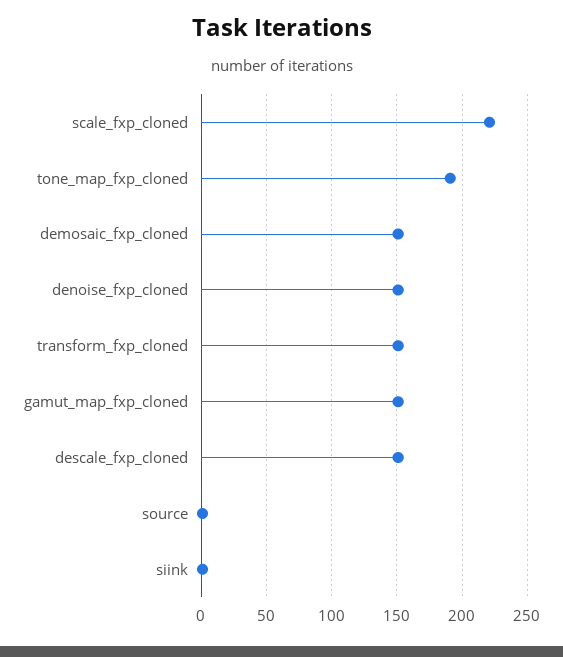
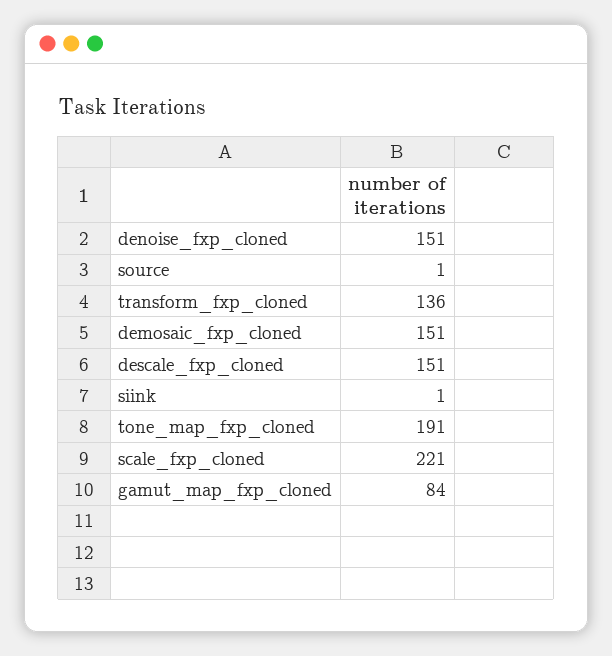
  {
    "scale_fxp_cloned": 221,
    "tone_map_fxp_cloned": 191,
    "demosaic_fxp_cloned": 151,
    "denoise_fxp_cloned": 151,
-   "transform_fxp_cloned": 150,
+   "transform_fxp_cloned": 136,
-   "gamut_map_fxp_cloned": 150,
+   "gamut_map_fxp_cloned": 84,
    "descale_fxp_cloned": 151,
    "source": 1,
    "siink": 1
  }

